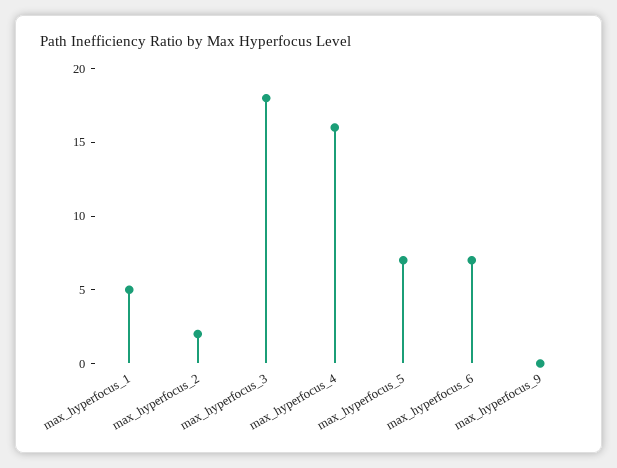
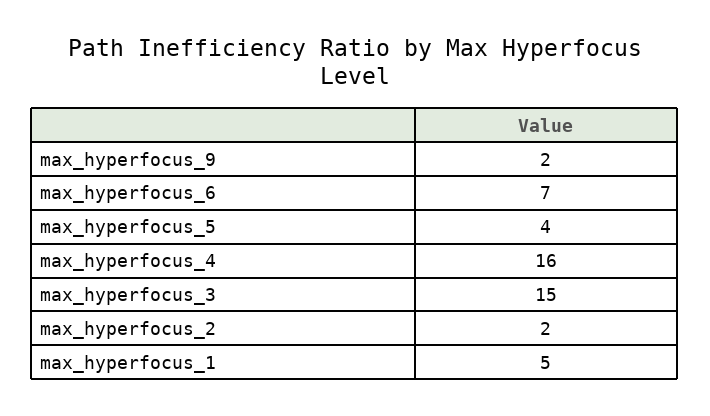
  {
    "max_hyperfocus_1": 5,
    "max_hyperfocus_2": 2,
-   "max_hyperfocus_3": 18,
+   "max_hyperfocus_3": 15,
    "max_hyperfocus_4": 16,
-   "max_hyperfocus_5": 7,
+   "max_hyperfocus_5": 4,
    "max_hyperfocus_6": 7,
-   "max_hyperfocus_9": 0
+   "max_hyperfocus_9": 2
  }

